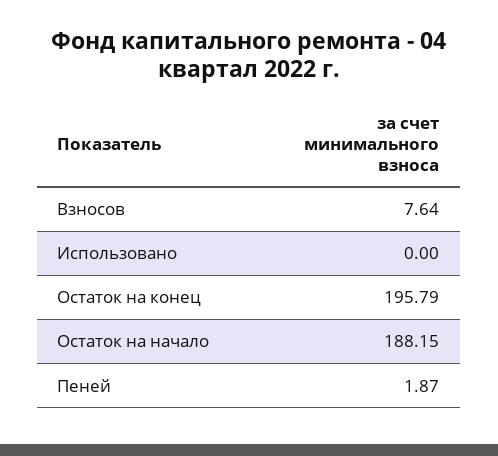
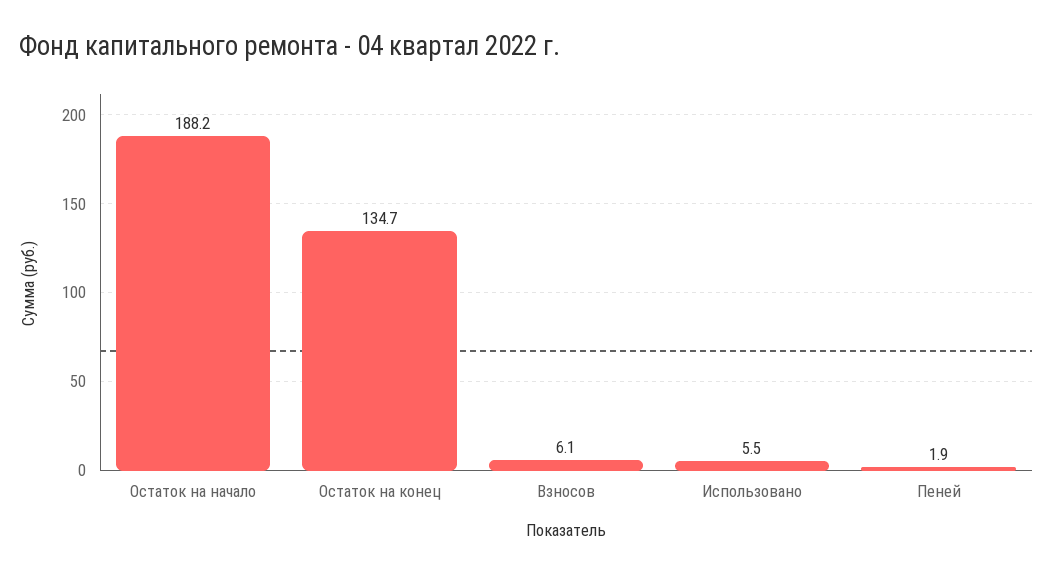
  {
-   "Взносов": 7.64,
+   "Взносов": 6.1,
-   "Использовано": 0,
+   "Использовано": 5.5,
-   "Остаток на конец": 195.79,
+   "Остаток на конец": 134.7,
    "Остаток на начало": 188.15,
    "Пеней": 1.87
  }

